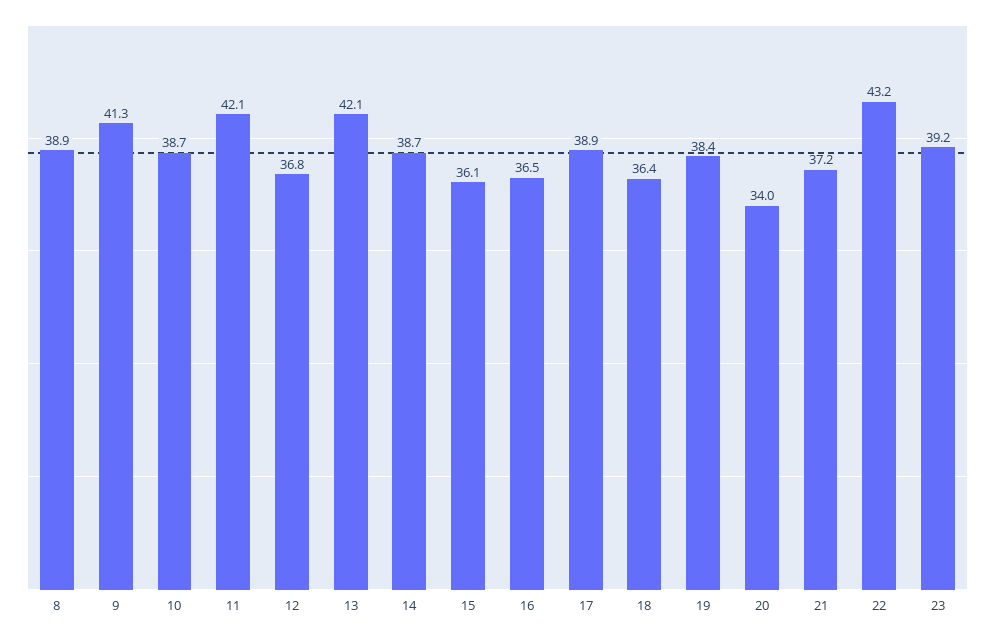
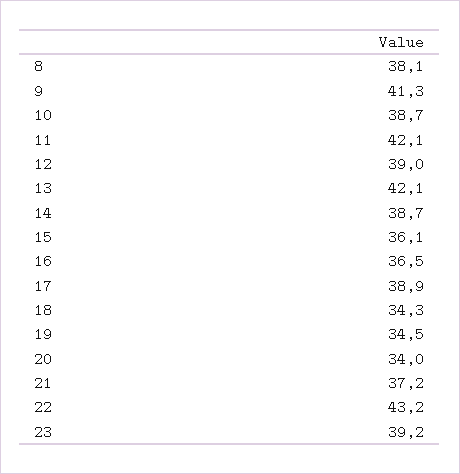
  {
-   "8": 38.9,
+   "8": 38.1,
    "9": 41.3,
    "10": 38.7,
    "11": 42.1,
-   "12": 36.8,
+   "12": 39,
    "13": 42.1,
    "14": 38.7,
    "15": 36.1,
    "16": 36.5,
    "17": 38.9,
-   "18": 36.4,
+   "18": 34.3,
-   "19": 38.4,
+   "19": 34.5,
    "20": 34,
    "21": 37.2,
    "22": 43.2,
    "23": 39.2
  }

